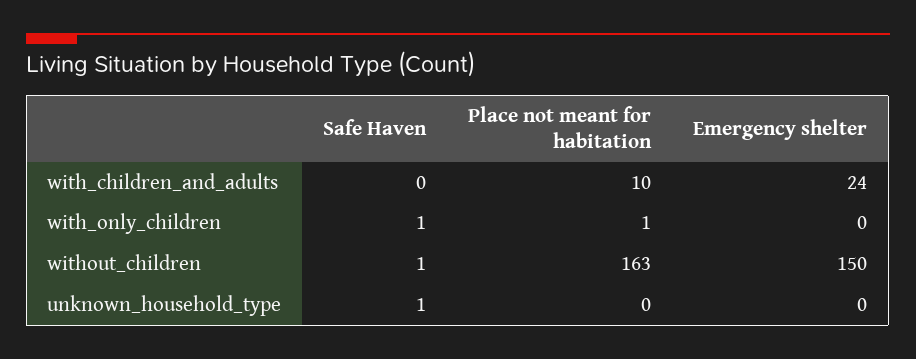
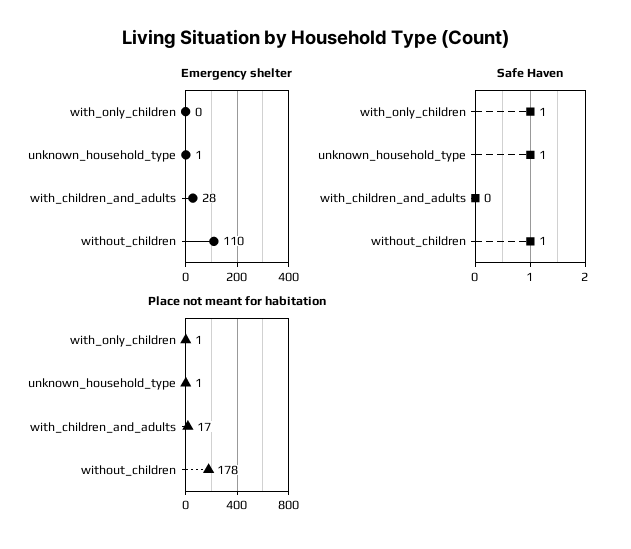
  {
    "Safe Haven": {
      "with_children_and_adults": 0,
      "with_only_children": 1,
      "without_children": 1,
      "unknown_household_type": 1
    },
    "Place not meant for habitation": {
-     "with_children_and_adults": 10,
+     "with_children_and_adults": 17,
      "with_only_children": 1,
-     "without_children": 163,
+     "without_children": 178,
-     "unknown_household_type": 0
+     "unknown_household_type": 1
    },
    "Emergency shelter": {
-     "with_children_and_adults": 24,
+     "with_children_and_adults": 28,
      "with_only_children": 0,
-     "without_children": 150,
+     "without_children": 110,
-     "unknown_household_type": 0
+     "unknown_household_type": 1
    }
  }

